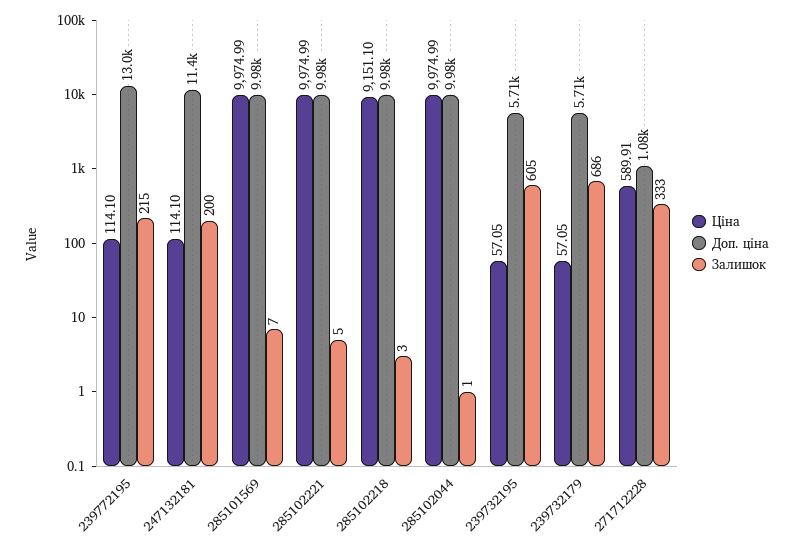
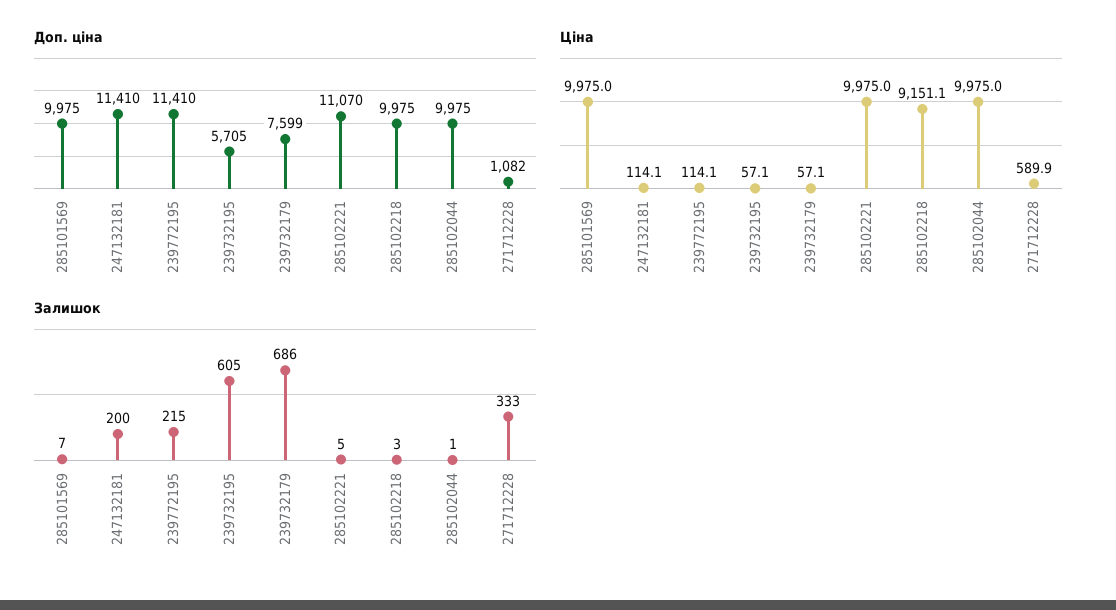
  {
    "Ціна": {
      "239772195": 114.1,
      "247132181": 114.1,
      "285101569": 9974.99,
      "285102221": 9974.99,
      "285102218": 9151.1,
      "285102044": 9974.99,
      "239732195": 57.05,
      "239732179": 57.05,
      "271712228": 589.91
    },
    "Доп. ціна": {
-     "239772195": 13000,
+     "239772195": 11410,
      "247132181": 11410,
      "285101569": 9975,
-     "285102221": 9980,
+     "285102221": 11070,
      "285102218": 9975,
      "285102044": 9975,
      "239732195": 5705,
-     "239732179": 5710,
+     "239732179": 7599,
      "271712228": 1082
    },
    "Залишок": {
      "239772195": 215,
      "247132181": 200,
      "285101569": 7,
      "285102221": 5,
      "285102218": 3,
      "285102044": 1,
      "239732195": 605,
      "239732179": 686,
      "271712228": 333
    }
  }

